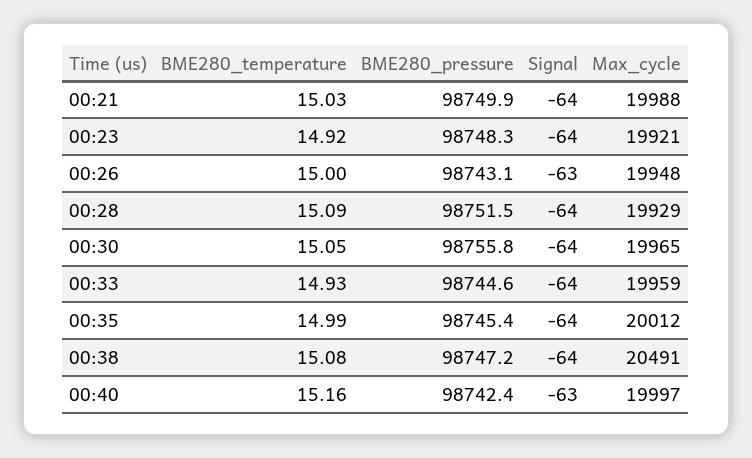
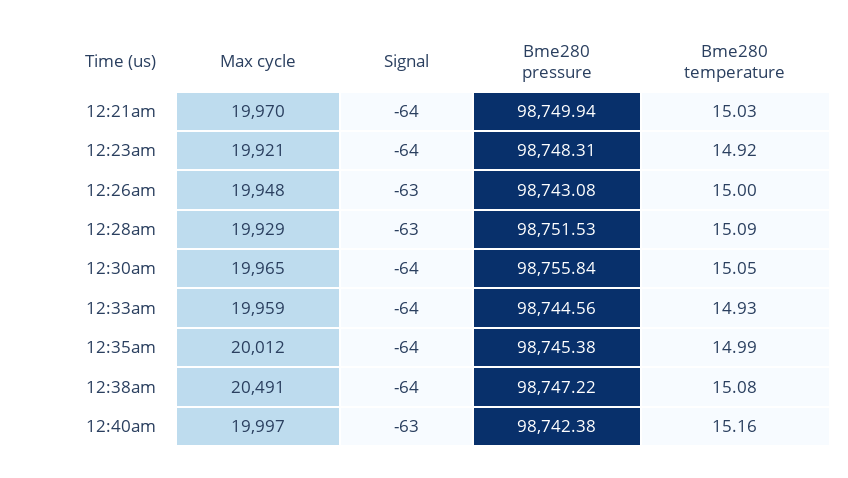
  {
    "BME280_temperature": {
      "00:21": 15.03,
      "00:23": 14.92,
      "00:26": 15,
      "00:28": 15.09,
      "00:30": 15.05,
      "00:33": 14.93,
      "00:35": 14.99,
      "00:38": 15.08,
      "00:40": 15.16
    },
    "BME280_pressure": {
      "00:21": 98749.94,
      "00:23": 98748.31,
      "00:26": 98743.08,
      "00:28": 98751.53,
      "00:30": 98755.84,
      "00:33": 98744.56,
      "00:35": 98745.38,
      "00:38": 98747.22,
      "00:40": 98742.38
    },
    "Signal": {
      "00:21": -64,
      "00:23": -64,
      "00:26": -63,
-     "00:28": -64,
+     "00:28": -63,
      "00:30": -64,
      "00:33": -64,
      "00:35": -64,
      "00:38": -64,
      "00:40": -63
    },
    "Max_cycle": {
-     "00:21": 19988,
+     "00:21": 19970,
      "00:23": 19921,
      "00:26": 19948,
      "00:28": 19929,
      "00:30": 19965,
      "00:33": 19959,
      "00:35": 20012,
      "00:38": 20491,
      "00:40": 19997
    }
  }

